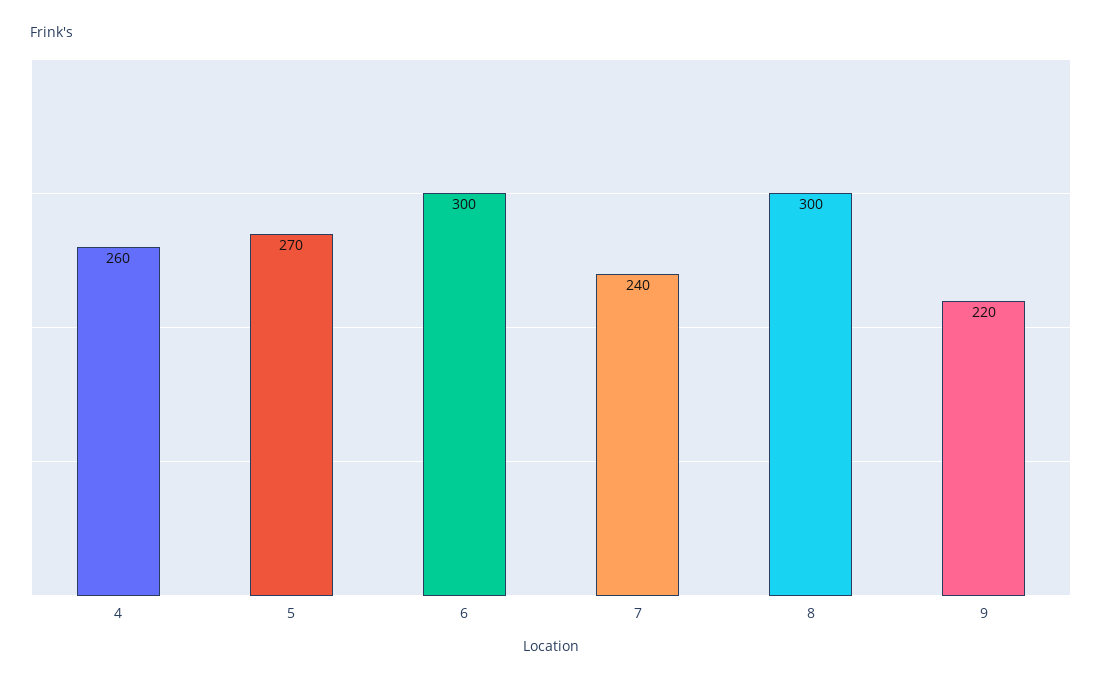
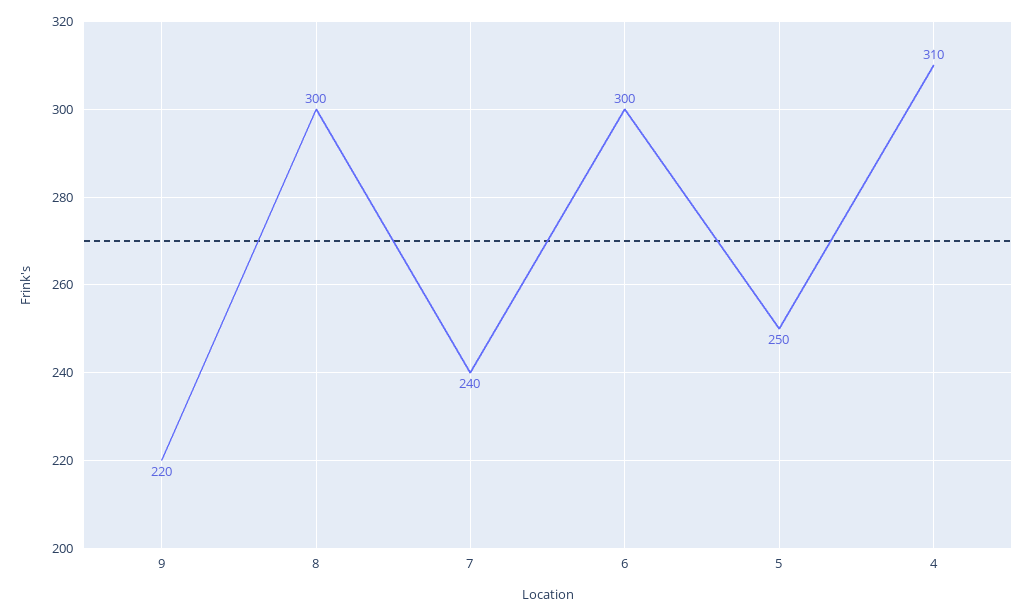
  {
-   "4": 260,
+   "4": 310,
-   "5": 270,
+   "5": 250,
    "6": 300,
    "7": 240,
    "8": 300,
    "9": 220
  }

